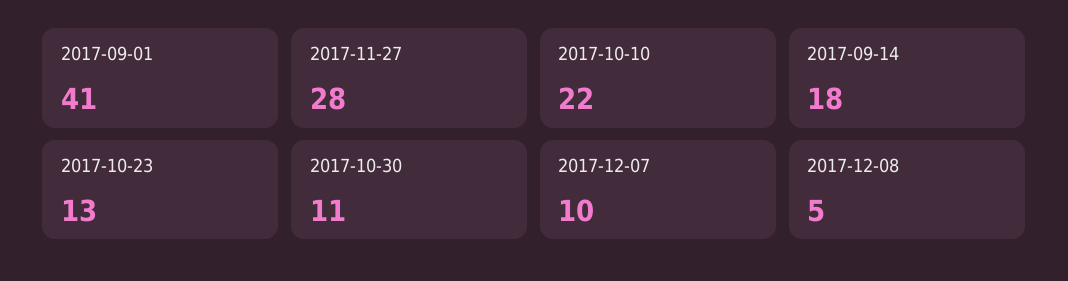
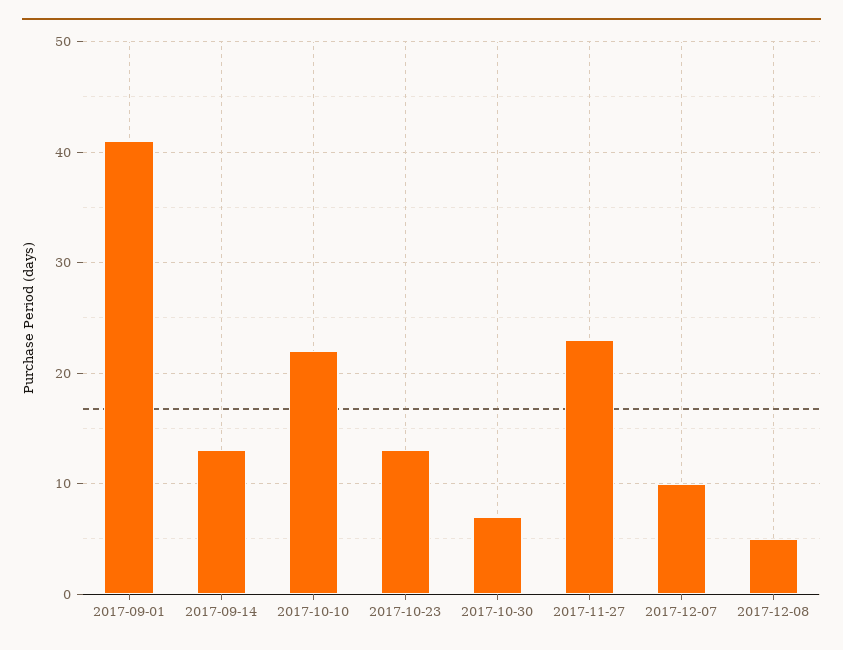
  {
    "2017-09-01": 41,
-   "2017-11-27": 28,
+   "2017-11-27": 23,
    "2017-10-10": 22,
-   "2017-09-14": 18,
+   "2017-09-14": 13,
    "2017-10-23": 13,
-   "2017-10-30": 11,
+   "2017-10-30": 7,
    "2017-12-07": 10,
    "2017-12-08": 5
  }

